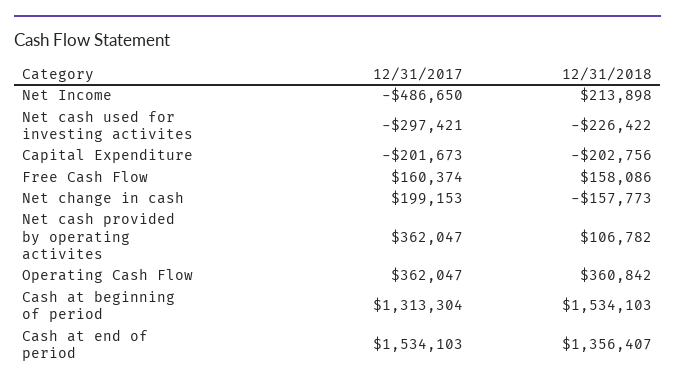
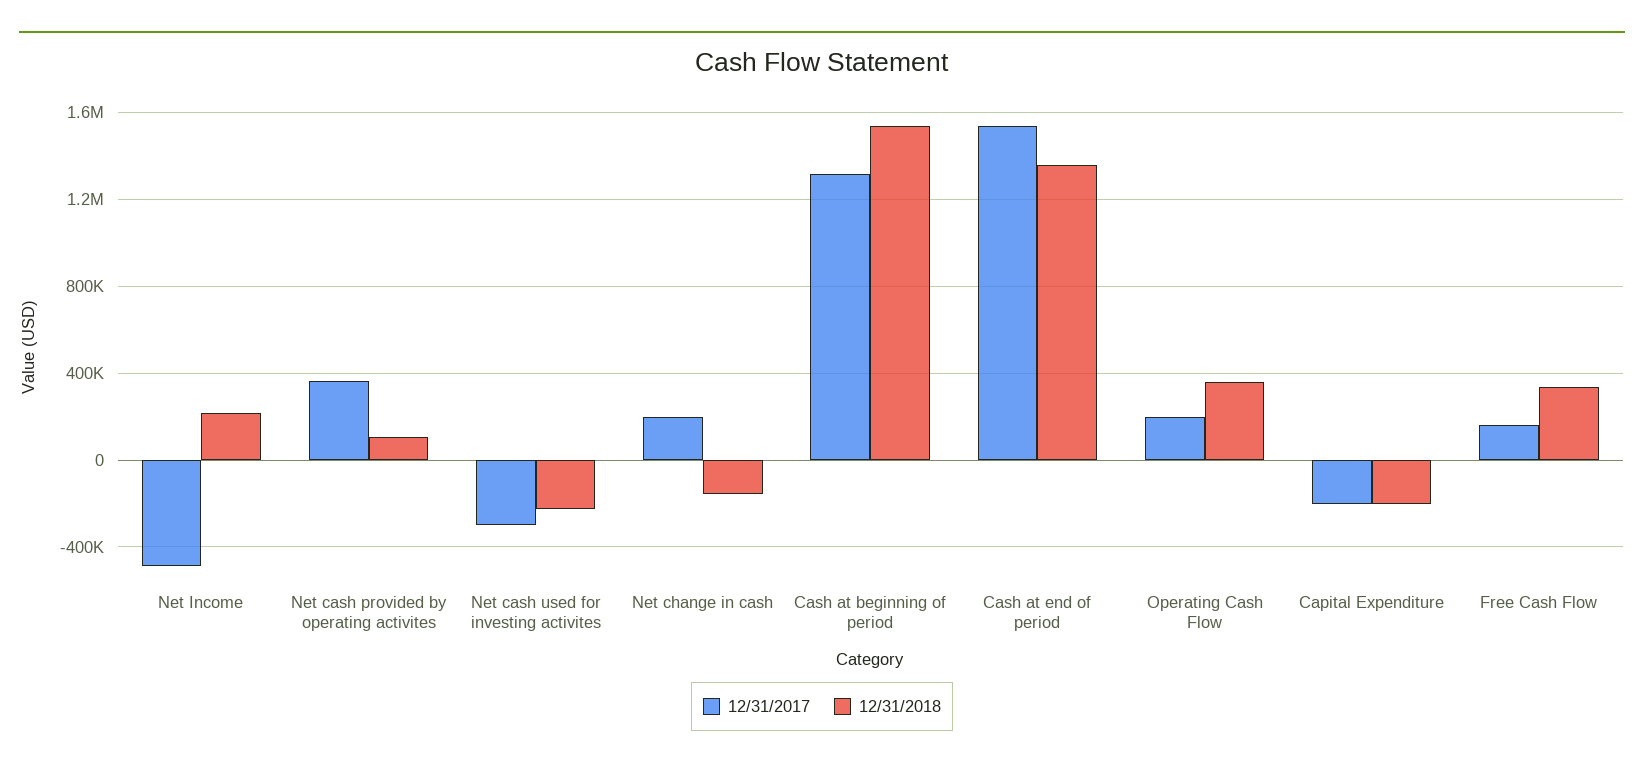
  {
    "12/31/2017": {
      "Net Income": -486650,
      "Net cash used for investing activites": -297421,
      "Capital Expenditure": -201673,
      "Free Cash Flow": 160374,
      "Net change in cash": 199153,
      "Net cash provided by operating activites": 362047,
-     "Operating Cash Flow": 362047,
+     "Operating Cash Flow": 200000,
      "Cash at beginning of period": 1313304,
      "Cash at end of period": 1534103
    },
    "12/31/2018": {
      "Net Income": 213898,
      "Net cash used for investing activites": -226422,
      "Capital Expenditure": -202756,
-     "Free Cash Flow": 158086,
+     "Free Cash Flow": 350000,
      "Net change in cash": -157773,
      "Net cash provided by operating activites": 106782,
      "Operating Cash Flow": 360842,
      "Cash at beginning of period": 1534103,
      "Cash at end of period": 1356407
    }
  }

